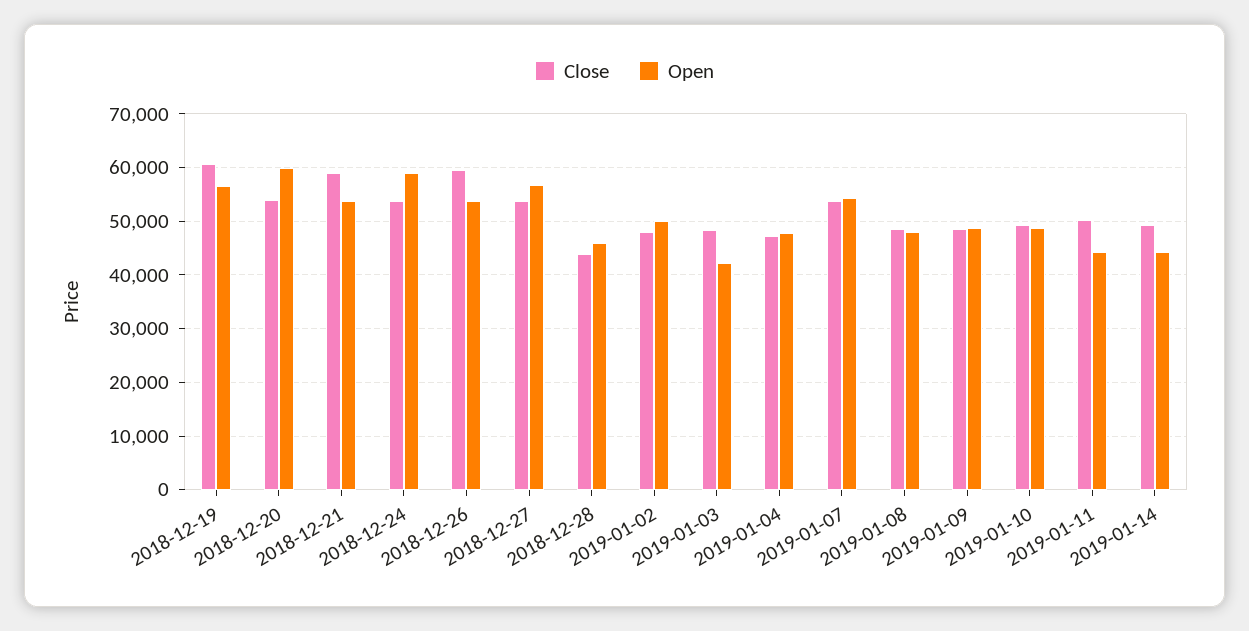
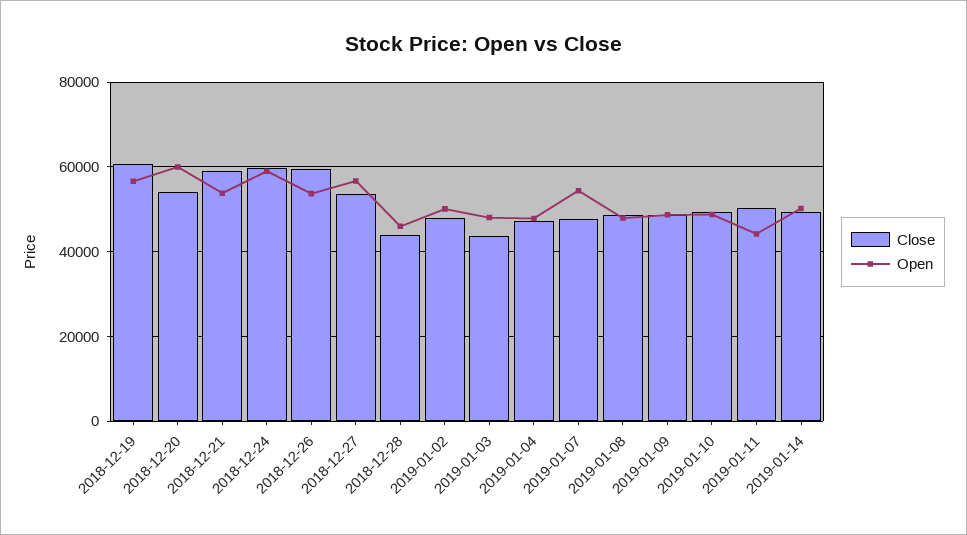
  {
    "Close": {
      "2018-12-19": 60000,
      "2018-12-20": 54000,
      "2018-12-21": 60000,
-     "2018-12-24": 54000,
+     "2018-12-24": 60000,
      "2018-12-26": 60000,
      "2018-12-27": 54000,
      "2018-12-28": 44000,
      "2019-01-02": 48000,
-     "2019-01-03": 48000,
+     "2019-01-03": 44000,
      "2019-01-04": 48000,
-     "2019-01-07": 54000,
+     "2019-01-07": 48000,
      "2019-01-08": 48000,
      "2019-01-09": 48000,
      "2019-01-10": 50000,
      "2019-01-11": 50000,
      "2019-01-14": 50000
    },
    "Open": {
      "2018-12-19": 56000,
      "2018-12-20": 60000,
      "2018-12-21": 54000,
      "2018-12-24": 60000,
      "2018-12-26": 54000,
      "2018-12-27": 56000,
      "2018-12-28": 46000,
      "2019-01-02": 50000,
-     "2019-01-03": 42000,
+     "2019-01-03": 48000,
      "2019-01-04": 48000,
      "2019-01-07": 54000,
      "2019-01-08": 48000,
      "2019-01-09": 48000,
      "2019-01-10": 48000,
      "2019-01-11": 44000,
-     "2019-01-14": 44000
+     "2019-01-14": 50000
    }
  }

